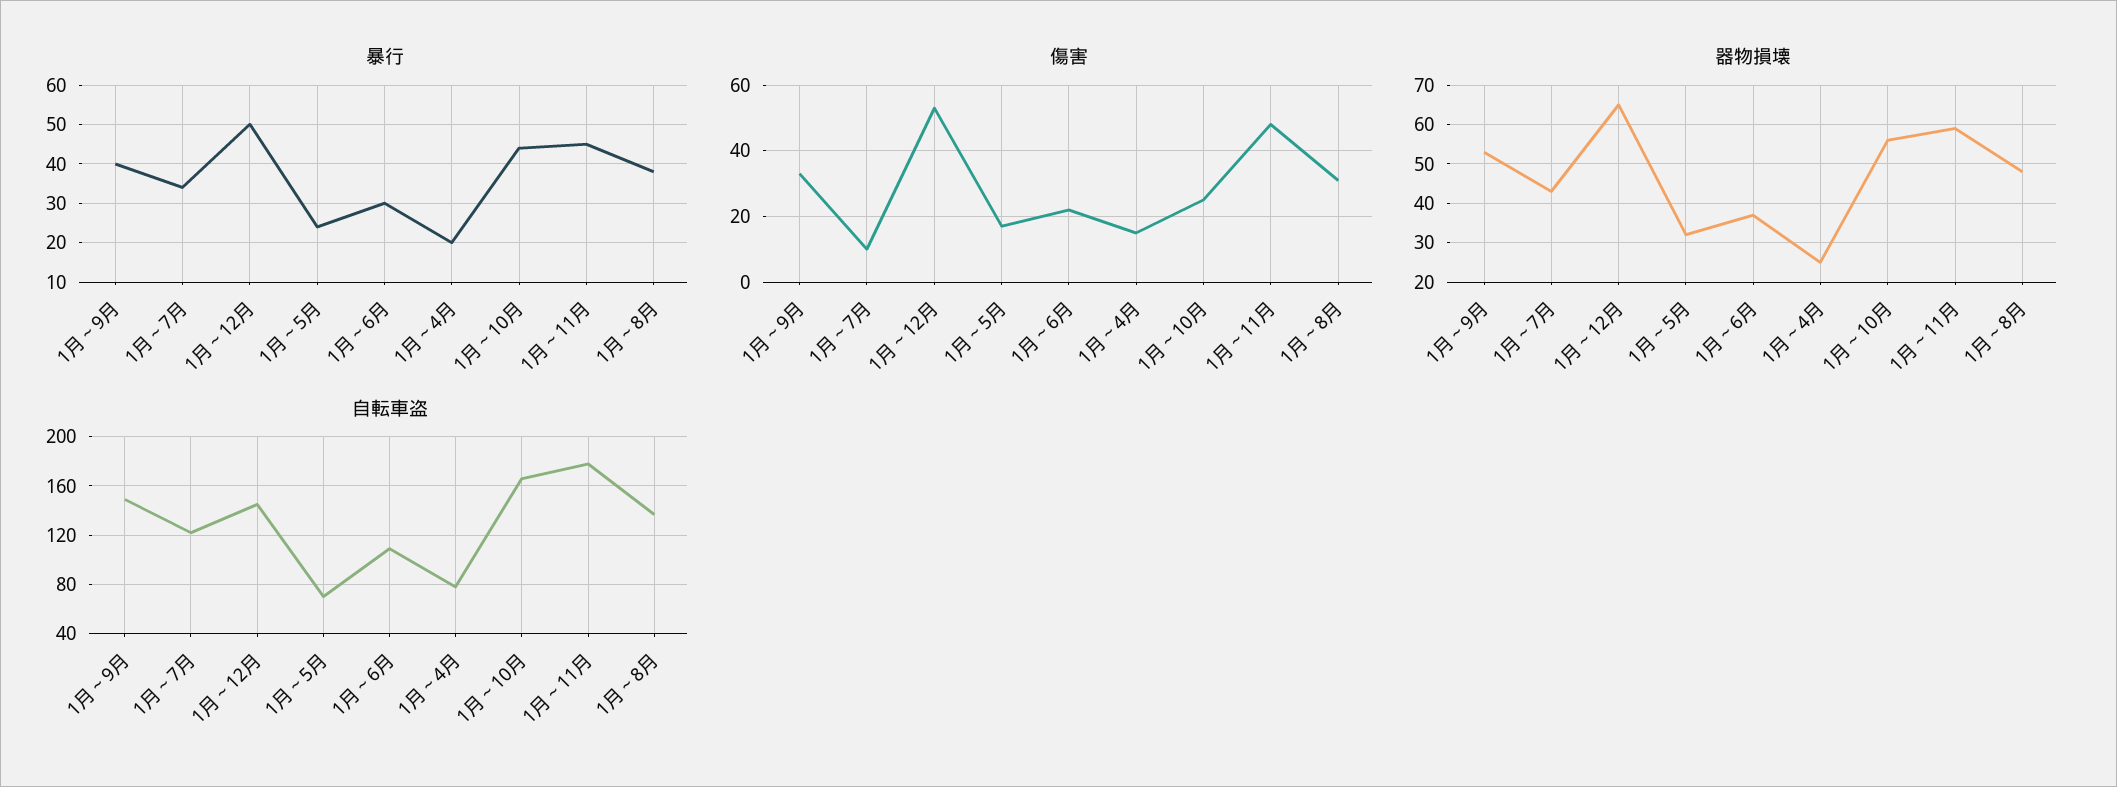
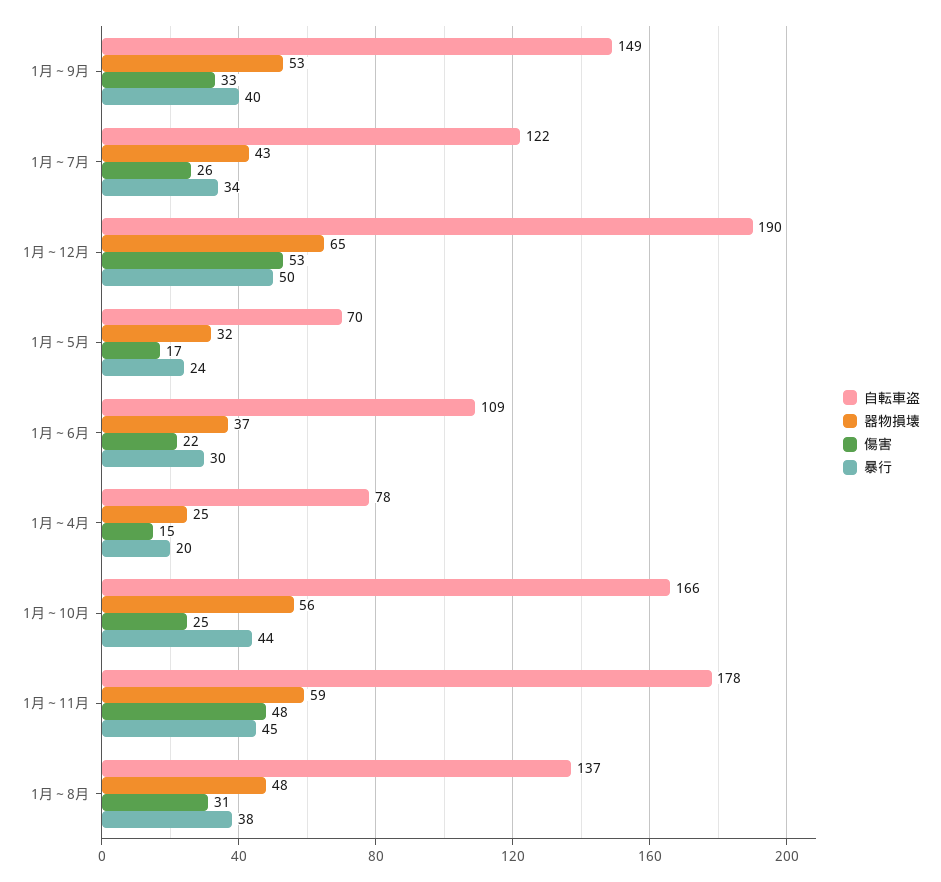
  {
    "暴行": {
      "1月～9月": 40,
      "1月～7月": 34,
      "1月～12月": 50,
      "1月～5月": 24,
      "1月～6月": 30,
      "1月～4月": 20,
      "1月～10月": 44,
      "1月～11月": 45,
      "1月～8月": 38
    },
    "傷害": {
      "1月～9月": 33,
-     "1月～7月": 10,
+     "1月～7月": 26,
      "1月～12月": 53,
      "1月～5月": 17,
      "1月～6月": 22,
      "1月～4月": 15,
      "1月～10月": 25,
      "1月～11月": 48,
      "1月～8月": 31
    },
    "器物損壊": {
      "1月～9月": 53,
      "1月～7月": 43,
      "1月～12月": 65,
      "1月～5月": 32,
      "1月～6月": 37,
      "1月～4月": 25,
      "1月～10月": 56,
      "1月～11月": 59,
      "1月～8月": 48
    },
    "自転車盗": {
      "1月～9月": 149,
      "1月～7月": 122,
-     "1月～12月": 145,
+     "1月～12月": 190,
      "1月～5月": 70,
      "1月～6月": 109,
      "1月～4月": 78,
      "1月～10月": 166,
      "1月～11月": 178,
      "1月～8月": 137
    }
  }

